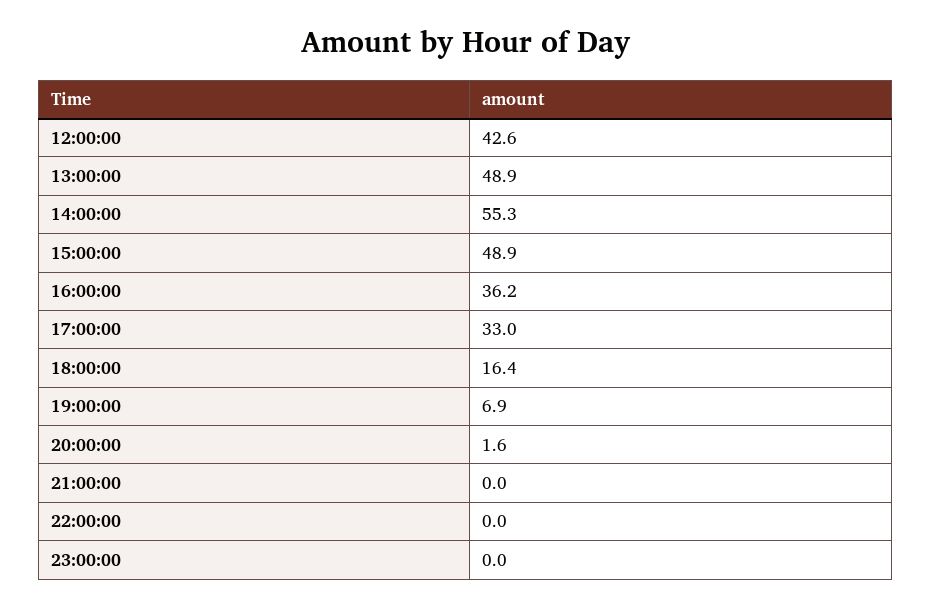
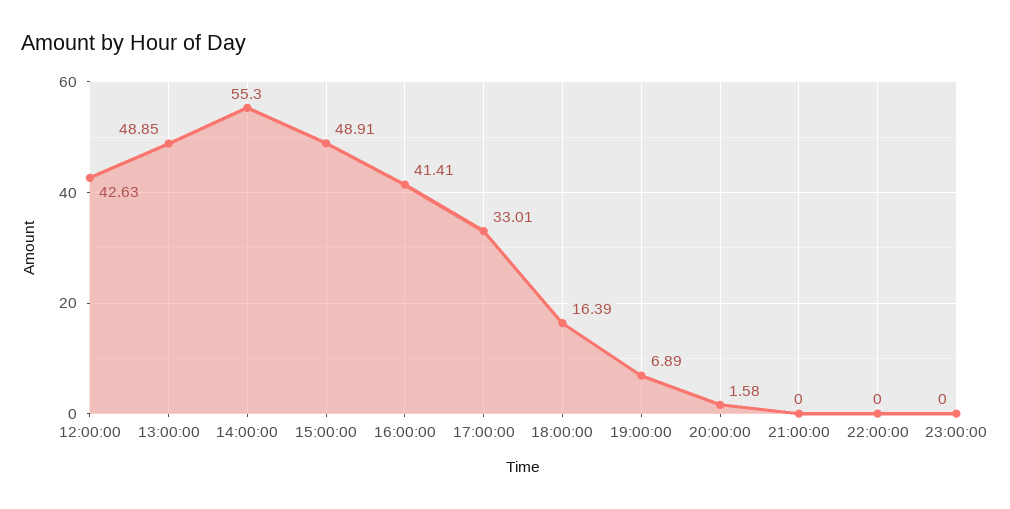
  {
    "12:00:00": 42.63,
    "13:00:00": 48.85,
    "14:00:00": 55.3,
    "15:00:00": 48.91,
-   "16:00:00": 36.2,
+   "16:00:00": 41.41,
    "17:00:00": 33.01,
    "18:00:00": 16.39,
    "19:00:00": 6.89,
    "20:00:00": 1.58,
    "21:00:00": 0,
    "22:00:00": 0,
    "23:00:00": 0
  }

